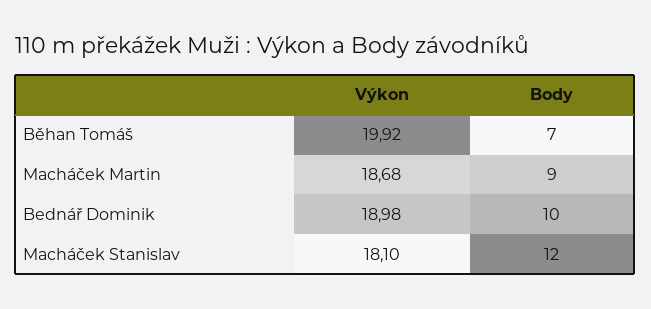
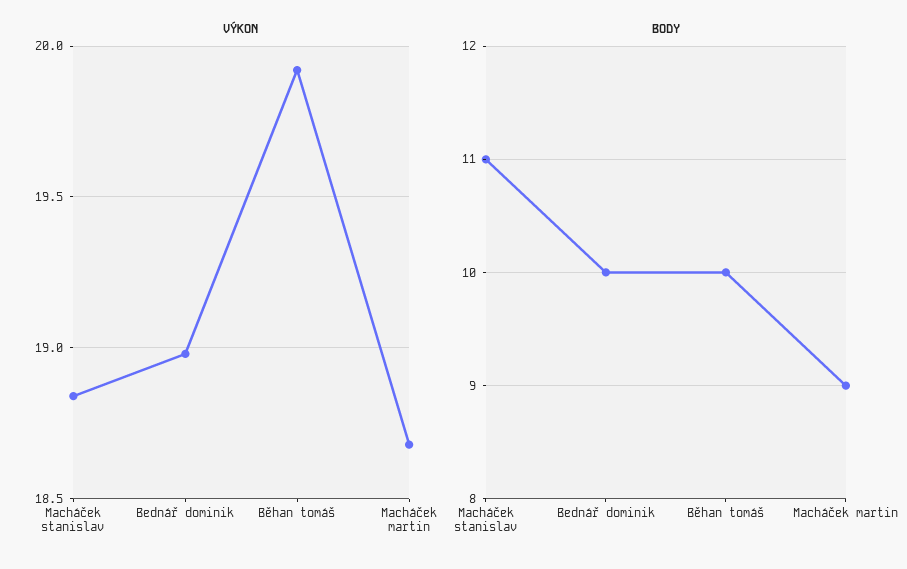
  {
    "Výkon": {
      "Běhan Tomáš": 19.92,
      "Macháček Martin": 18.68,
      "Bednář Dominik": 18.98,
-     "Macháček Stanislav": 18.1
+     "Macháček Stanislav": 18.85
    },
    "Body": {
-     "Běhan Tomáš": 7,
+     "Běhan Tomáš": 10,
      "Macháček Martin": 9,
      "Bednář Dominik": 10,
-     "Macháček Stanislav": 12
+     "Macháček Stanislav": 11
    }
  }

